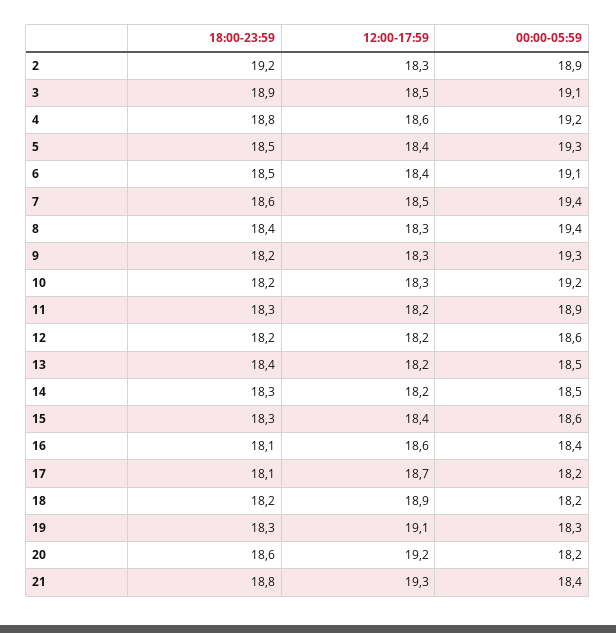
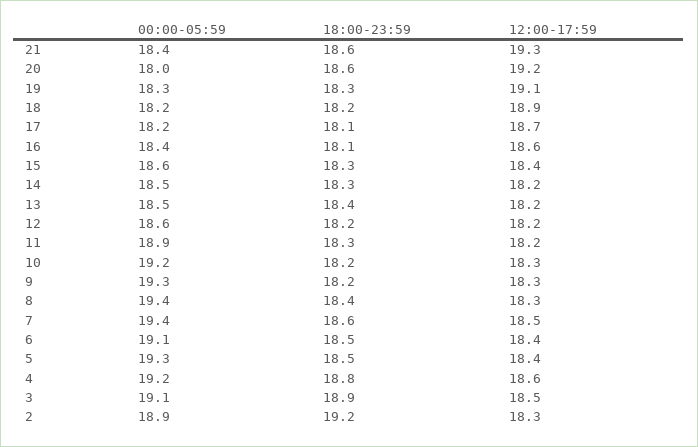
  {
    "18:00-23:59": {
      "2": 19.2,
      "3": 18.9,
      "4": 18.8,
      "5": 18.5,
      "6": 18.5,
      "7": 18.6,
      "8": 18.4,
      "9": 18.2,
      "10": 18.2,
      "11": 18.3,
      "12": 18.2,
      "13": 18.4,
      "14": 18.3,
      "15": 18.3,
      "16": 18.1,
      "17": 18.1,
      "18": 18.2,
      "19": 18.3,
      "20": 18.6,
-     "21": 18.8
+     "21": 18.6
    },
    "12:00-17:59": {
      "2": 18.3,
      "3": 18.5,
      "4": 18.6,
      "5": 18.4,
      "6": 18.4,
      "7": 18.5,
      "8": 18.3,
      "9": 18.3,
      "10": 18.3,
      "11": 18.2,
      "12": 18.2,
      "13": 18.2,
      "14": 18.2,
      "15": 18.4,
      "16": 18.6,
      "17": 18.7,
      "18": 18.9,
      "19": 19.1,
      "20": 19.2,
      "21": 19.3
    },
    "00:00-05:59": {
      "2": 18.9,
      "3": 19.1,
      "4": 19.2,
      "5": 19.3,
      "6": 19.1,
      "7": 19.4,
      "8": 19.4,
      "9": 19.3,
      "10": 19.2,
      "11": 18.9,
      "12": 18.6,
      "13": 18.5,
      "14": 18.5,
      "15": 18.6,
      "16": 18.4,
      "17": 18.2,
      "18": 18.2,
      "19": 18.3,
-     "20": 18.2,
+     "20": 18,
      "21": 18.4
    }
  }

